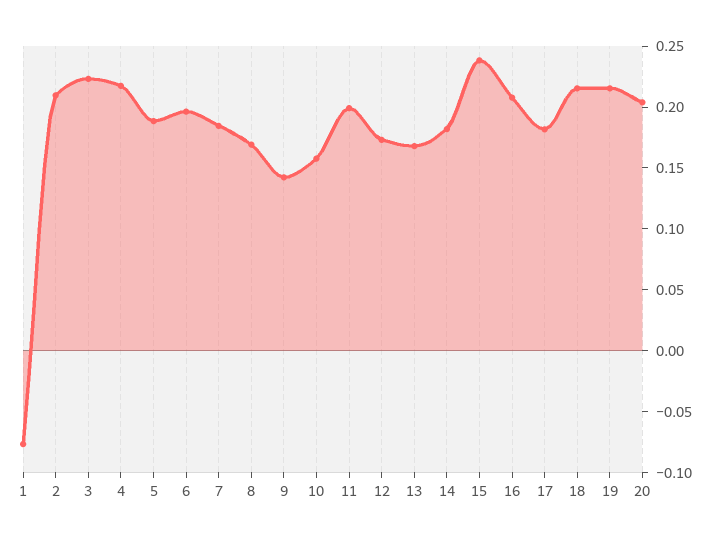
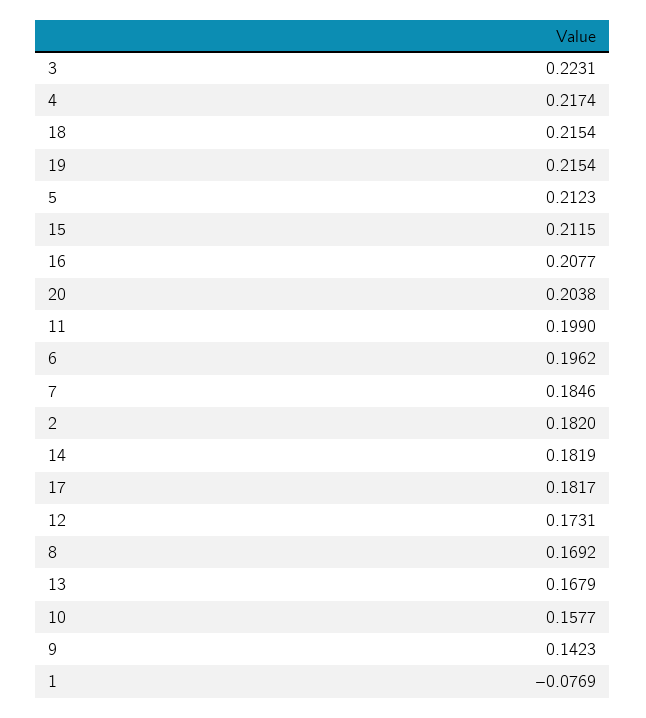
  {
    "1": -0.0769,
-   "2": 0.21,
+   "2": 0.182,
    "3": 0.2231,
    "4": 0.2174,
-   "5": 0.19,
+   "5": 0.2123,
    "6": 0.1962,
    "7": 0.1846,
    "8": 0.1692,
    "9": 0.1423,
    "10": 0.1577,
    "11": 0.199,
    "12": 0.1731,
    "13": 0.1679,
    "14": 0.1819,
-   "15": 0.24,
+   "15": 0.2115,
    "16": 0.2077,
    "17": 0.1817,
    "18": 0.2154,
    "19": 0.2154,
    "20": 0.2038
  }

